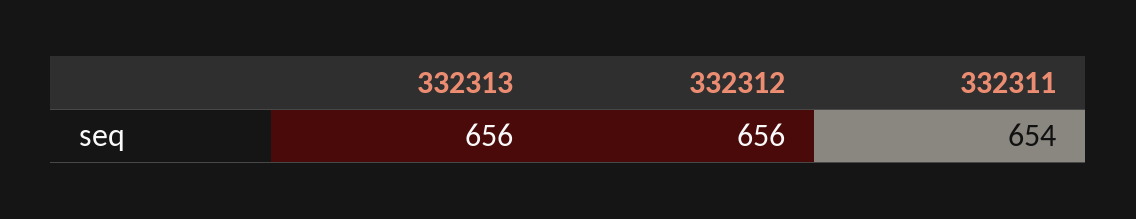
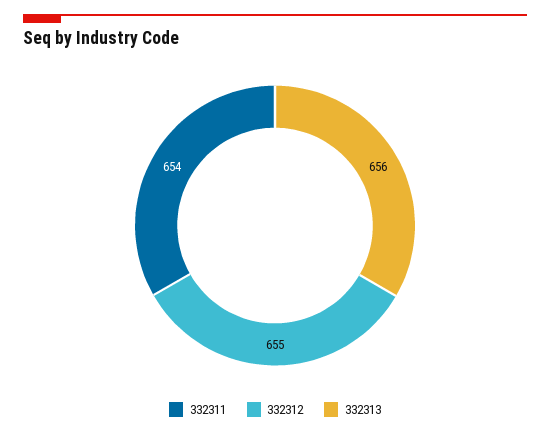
  {
    "332313": 656,
-   "332312": 656,
+   "332312": 655,
    "332311": 654
  }

